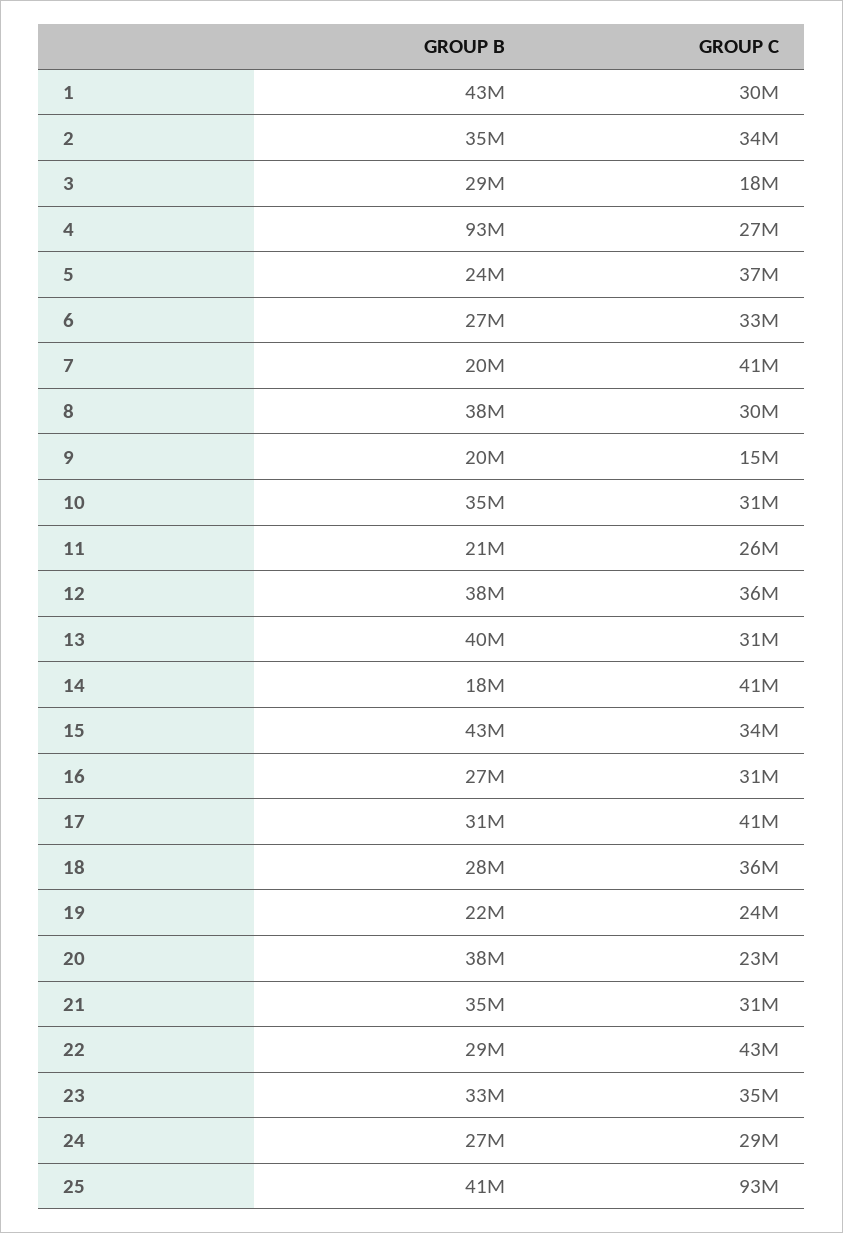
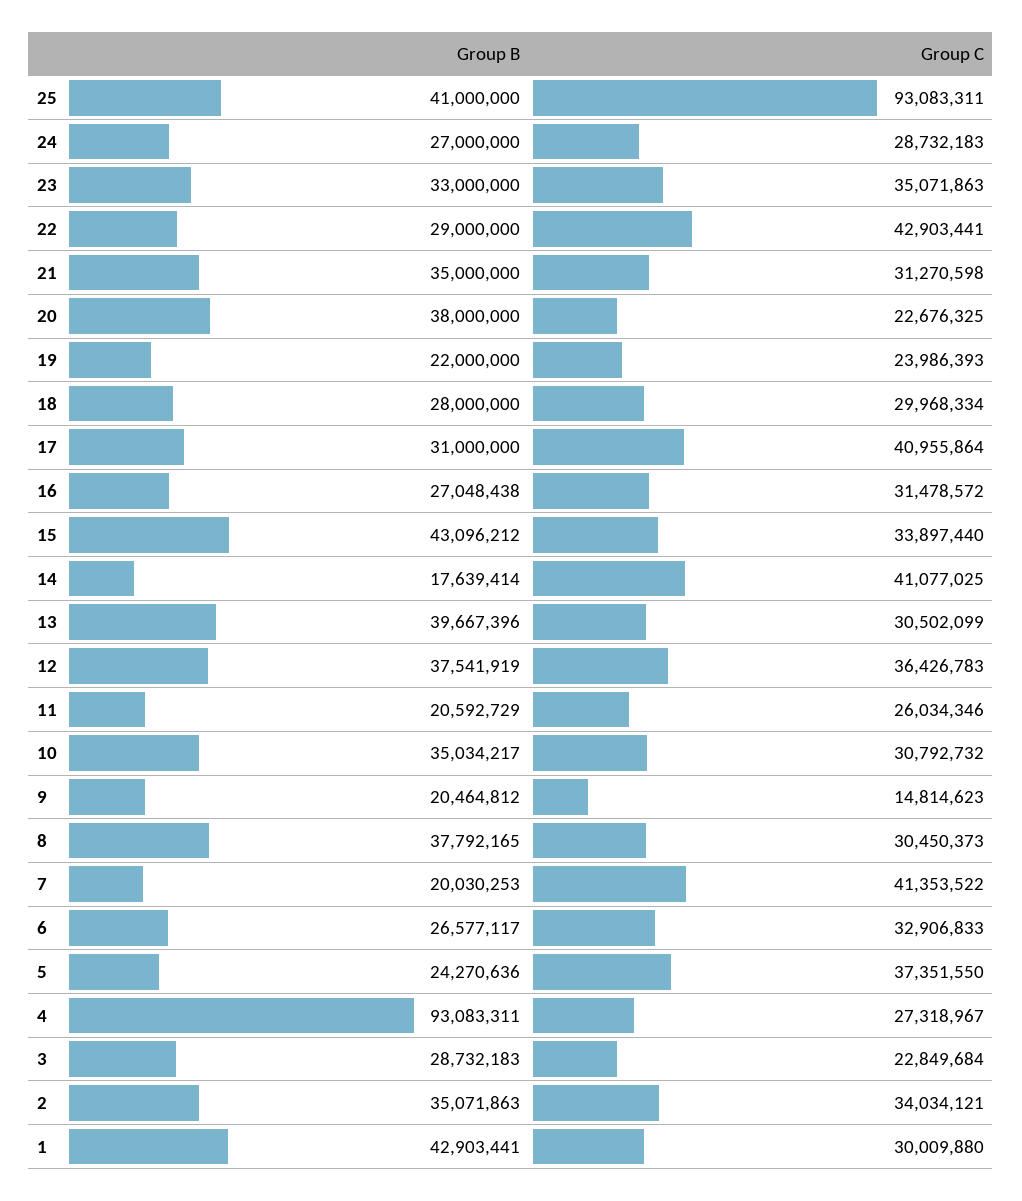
  {
    "GROUP B": {
      "1": 42903441,
      "2": 35071863,
      "3": 28732183,
      "4": 93083311,
      "5": 24270636,
      "6": 26577117,
      "7": 20030253,
      "8": 37792165,
      "9": 20464812,
      "10": 35034217,
      "11": 20592729,
      "12": 37541919,
      "13": 39667396,
      "14": 17639414,
      "15": 43096212,
      "16": 27048438,
      "17": 31000000,
      "18": 28000000,
      "19": 22000000,
      "20": 38000000,
      "21": 35000000,
      "22": 29000000,
      "23": 33000000,
      "24": 27000000,
      "25": 41000000
    },
    "GROUP C": {
      "1": 30009880,
      "2": 34034121,
-     "3": 18000000,
+     "3": 22849684,
      "4": 27318967,
      "5": 37351550,
      "6": 32906833,
      "7": 41353522,
      "8": 30450373,
      "9": 14814623,
      "10": 30792732,
      "11": 26034346,
      "12": 36426783,
      "13": 30502099,
      "14": 41077025,
      "15": 33897440,
      "16": 31478572,
      "17": 40955864,
-     "18": 36000000,
+     "18": 29968334,
      "19": 23986393,
      "20": 22676325,
      "21": 31270598,
      "22": 42903441,
      "23": 35071863,
      "24": 28732183,
      "25": 93083311
    }
  }

